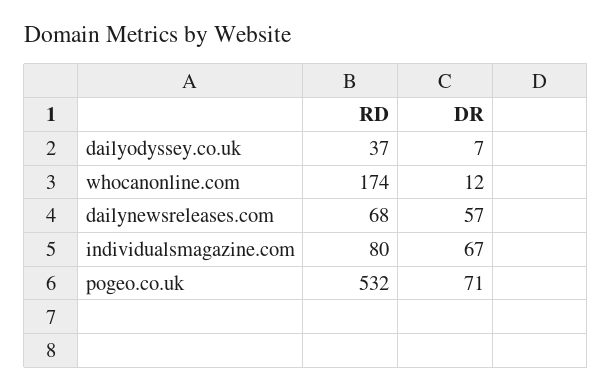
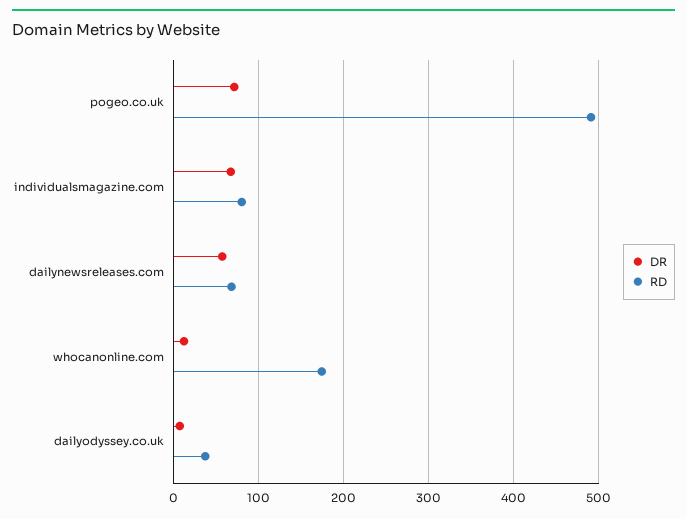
  {
    "RD": {
      "dailyodyssey.co.uk": 37,
      "whocanonline.com": 174,
      "dailynewsreleases.com": 68,
      "individualsmagazine.com": 80,
-     "pogeo.co.uk": 532
+     "pogeo.co.uk": 490
    },
    "DR": {
      "dailyodyssey.co.uk": 7,
      "whocanonline.com": 12,
      "dailynewsreleases.com": 57,
      "individualsmagazine.com": 67,
      "pogeo.co.uk": 71
    }
  }

